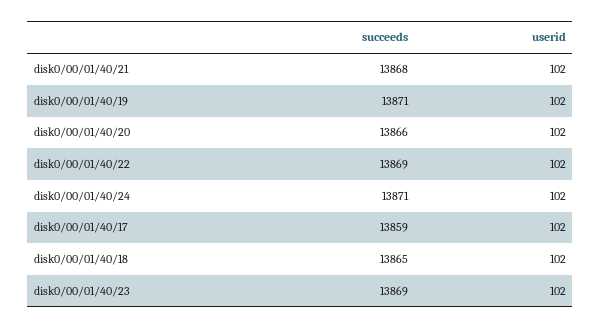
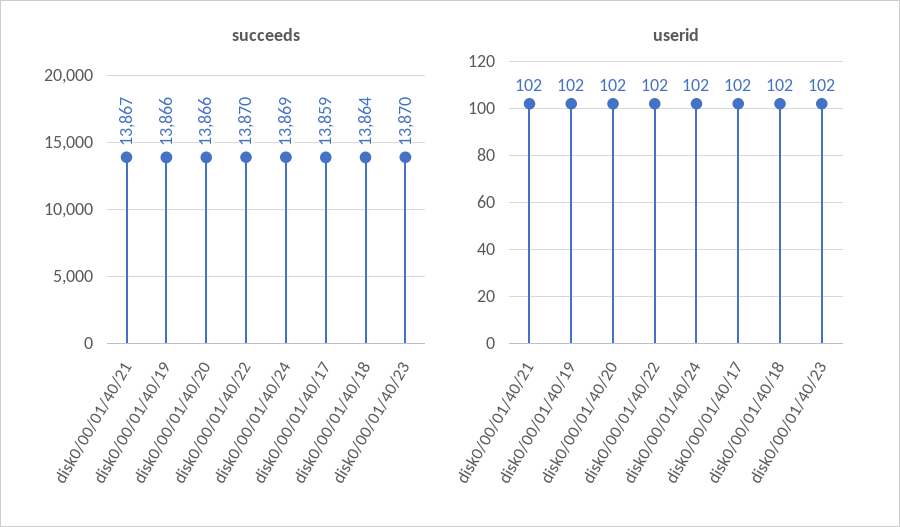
  {
    "succeeds": {
-     "disk0/00/01/40/21": 13868,
+     "disk0/00/01/40/21": 13867,
-     "disk0/00/01/40/19": 13871,
+     "disk0/00/01/40/19": 13866,
      "disk0/00/01/40/20": 13866,
-     "disk0/00/01/40/22": 13869,
+     "disk0/00/01/40/22": 13870,
-     "disk0/00/01/40/24": 13871,
+     "disk0/00/01/40/24": 13869,
      "disk0/00/01/40/17": 13859,
-     "disk0/00/01/40/18": 13865,
+     "disk0/00/01/40/18": 13864,
-     "disk0/00/01/40/23": 13869
+     "disk0/00/01/40/23": 13870
    },
    "userid": {
      "disk0/00/01/40/21": 102,
      "disk0/00/01/40/19": 102,
      "disk0/00/01/40/20": 102,
      "disk0/00/01/40/22": 102,
      "disk0/00/01/40/24": 102,
      "disk0/00/01/40/17": 102,
      "disk0/00/01/40/18": 102,
      "disk0/00/01/40/23": 102
    }
  }

